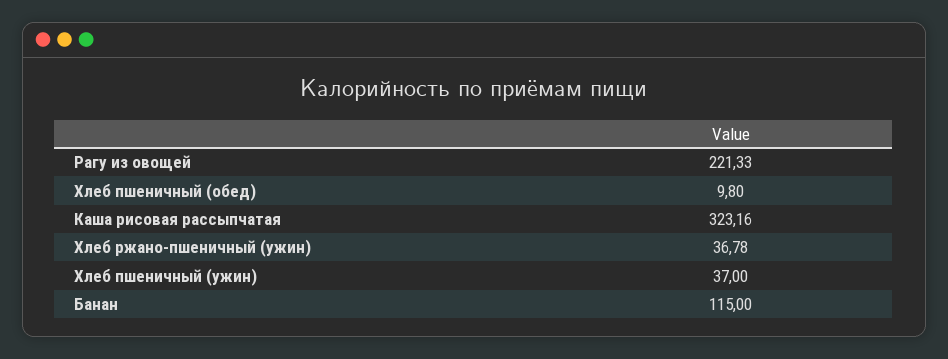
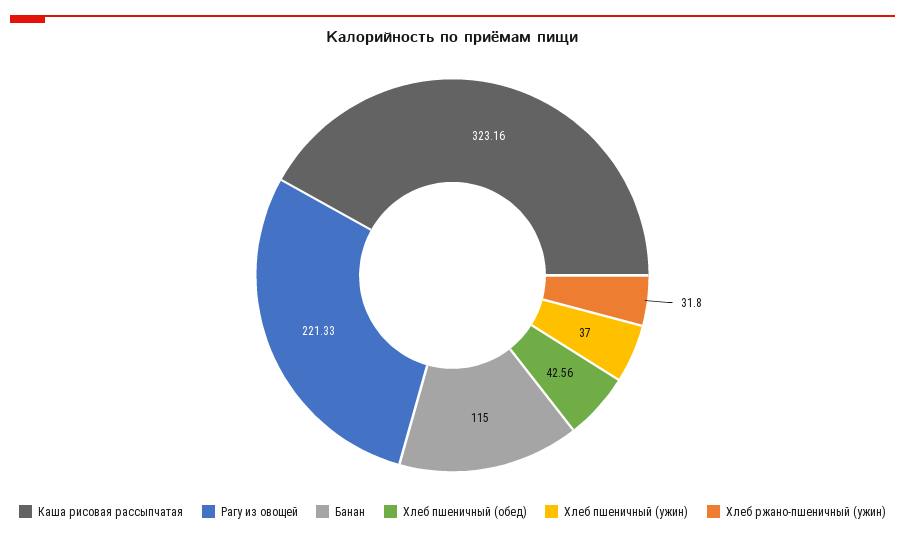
  {
    "Рагу из овощей": 221.33,
-   "Хлеб пшеничный (обед)": 9.8,
+   "Хлеб пшеничный (обед)": 42.56,
    "Каша рисовая рассыпчатая": 323.16,
-   "Хлеб ржано-пшеничный (ужин)": 36.78,
+   "Хлеб ржано-пшеничный (ужин)": 31.8,
    "Хлеб пшеничный (ужин)": 37,
    "Банан": 115
  }

